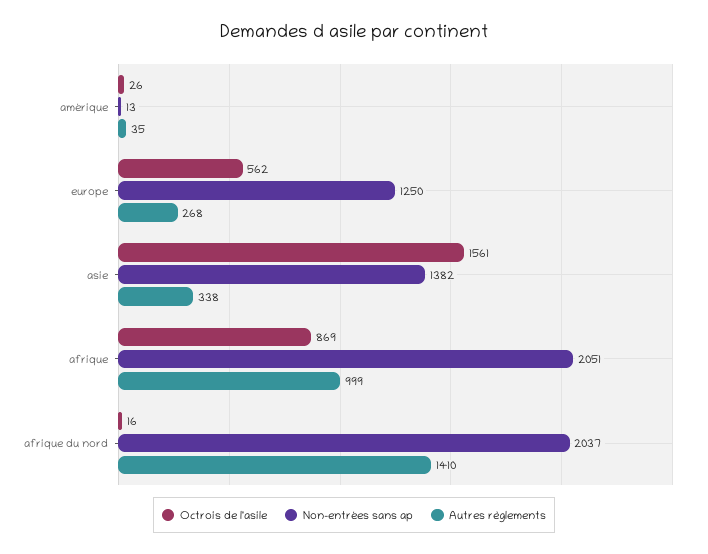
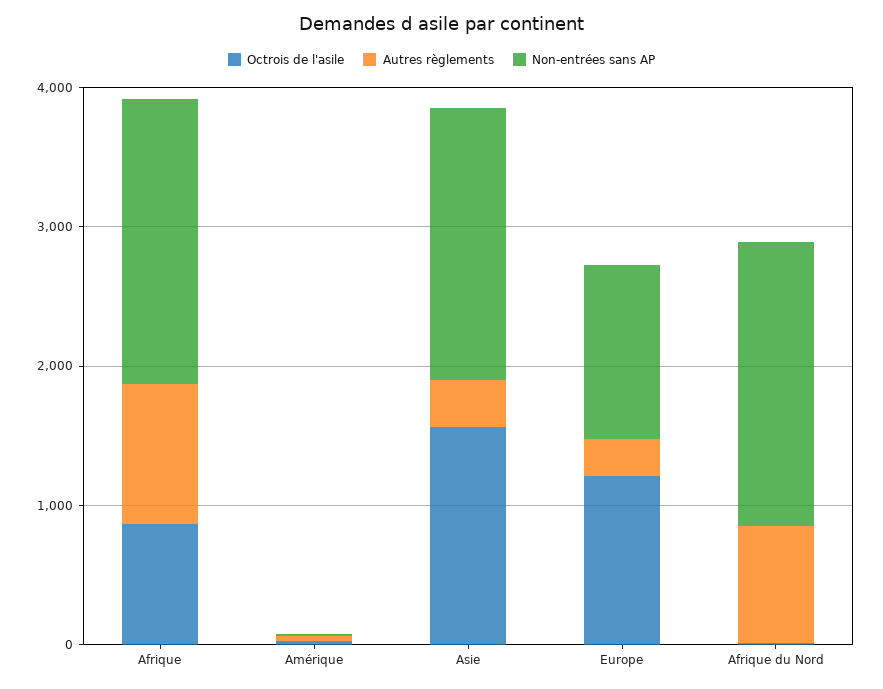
  {
    "Octrois de l'asile": {
      "amérique": 26,
-     "europe": 562,
+     "europe": 1200,
      "asie": 1561,
      "afrique": 869,
      "afrique du nord": 16
    },
    "Non-entrées sans ap": {
      "amérique": 13,
      "europe": 1250,
-     "asie": 1382,
+     "asie": 2000,
      "afrique": 2051,
      "afrique du nord": 2037
    },
    "Autres règlements": {
      "amérique": 35,
      "europe": 268,
      "asie": 338,
      "afrique": 999,
-     "afrique du nord": 1410
+     "afrique du nord": 800
    }
  }

